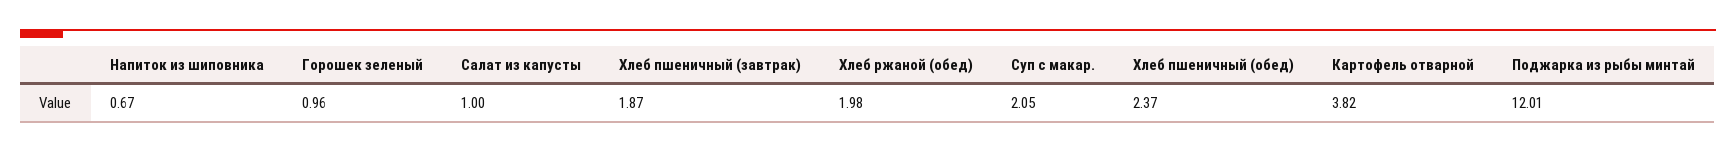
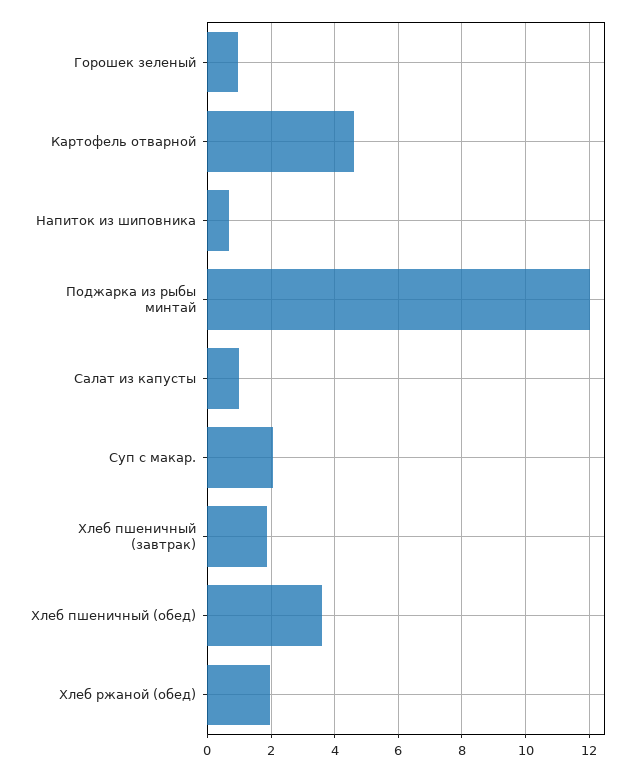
  {
    "Напиток из шиповника": 0.67,
    "Горошек зеленый": 0.96,
    "Салат из капусты": 1,
    "Хлеб пшеничный (завтрак)": 1.87,
    "Хлеб ржаной (обед)": 1.98,
    "Суп с макар.": 2.05,
-   "Хлеб пшеничный (обед)": 2.37,
+   "Хлеб пшеничный (обед)": 3.6,
-   "Картофель отварной": 3.82,
+   "Картофель отварной": 4.6,
    "Поджарка из рыбы минтай": 12.01
  }

